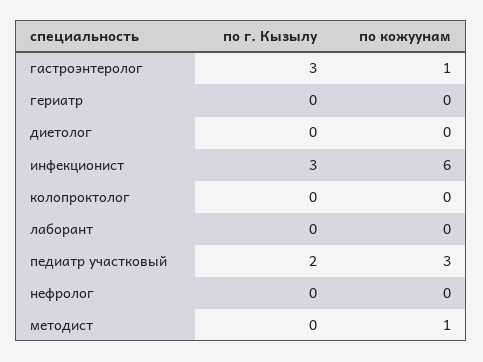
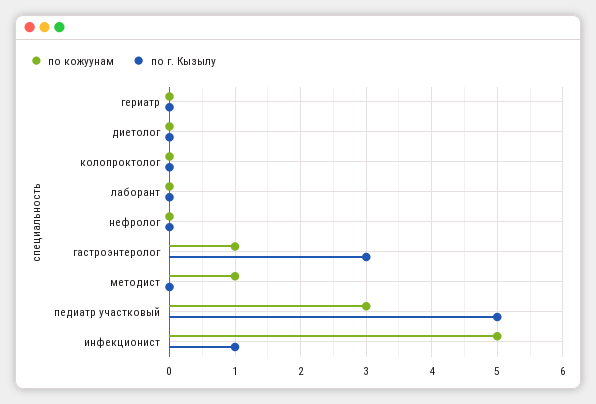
  {
    "по г. Кызылу": {
      "гастроэнтеролог": 3,
      "гериатр": 0,
      "диетолог": 0,
-     "инфекционист": 3,
+     "инфекционист": 1,
      "колопроктолог": 0,
      "лаборант": 0,
-     "педиатр участковый": 2,
+     "педиатр участковый": 5,
      "нефролог": 0,
      "методист": 0
    },
    "по кожуунам": {
      "гастроэнтеролог": 1,
      "гериатр": 0,
      "диетолог": 0,
-     "инфекционист": 6,
+     "инфекционист": 5,
      "колопроктолог": 0,
      "лаборант": 0,
      "педиатр участковый": 3,
      "нефролог": 0,
      "методист": 1
    }
  }

